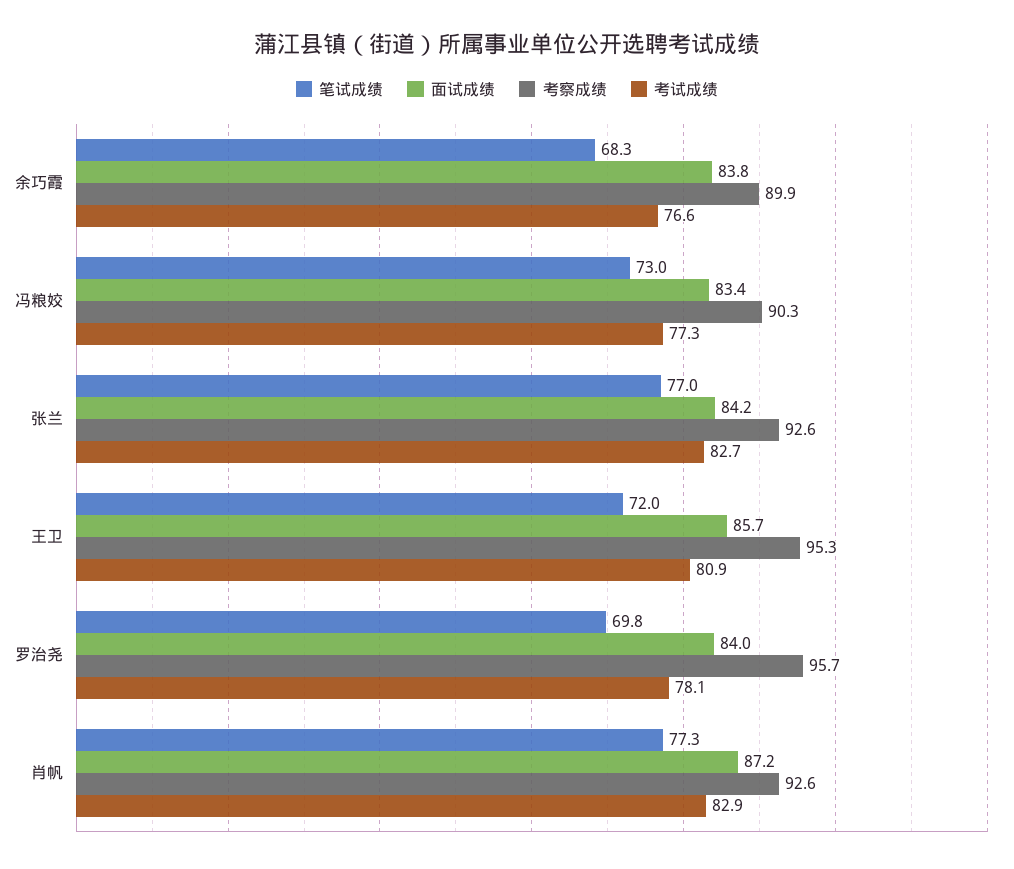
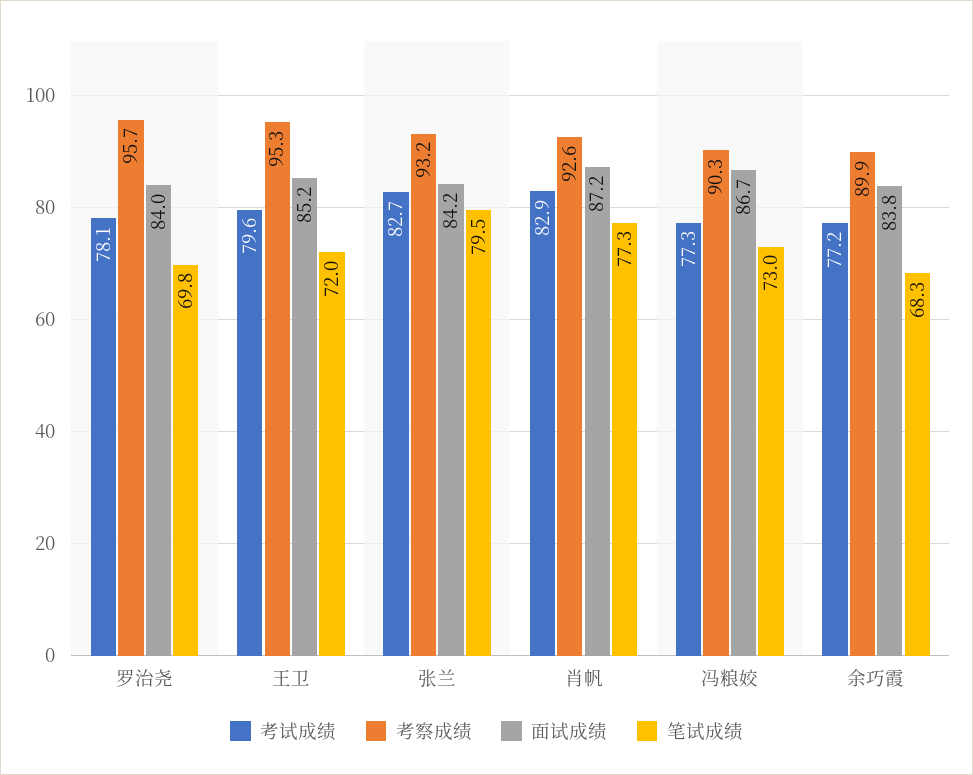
  {
    "笔试成绩": {
      "余巧霞": 68.3,
      "冯粮姣": 73,
-     "张兰": 77,
+     "张兰": 79.5,
      "王卫": 72,
      "罗治尧": 69.8,
      "肖帆": 77.3
    },
    "面试成绩": {
      "余巧霞": 83.8,
-     "冯粮姣": 83.4,
+     "冯粮姣": 86.7,
      "张兰": 84.2,
-     "王卫": 85.7,
+     "王卫": 85.2,
      "罗治尧": 84,
      "肖帆": 87.2
    },
    "考察成绩": {
      "余巧霞": 89.9,
      "冯粮姣": 90.3,
-     "张兰": 92.6,
+     "张兰": 93.2,
      "王卫": 95.3,
      "罗治尧": 95.7,
      "肖帆": 92.6
    },
    "考试成绩": {
-     "余巧霞": 76.6,
+     "余巧霞": 77.2,
      "冯粮姣": 77.3,
      "张兰": 82.7,
-     "王卫": 80.9,
+     "王卫": 79.6,
      "罗治尧": 78.1,
      "肖帆": 82.9
    }
  }

